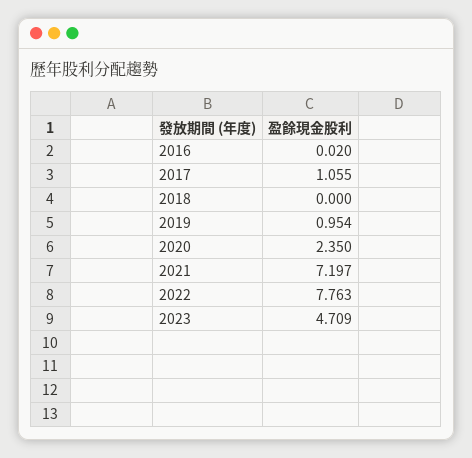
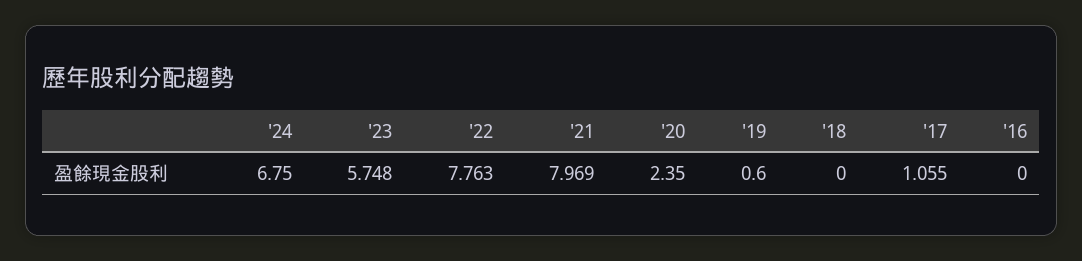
  {
-   "2016": 0.02,
+   "2016": 0,
    "2017": 1.055,
    "2018": 0,
-   "2019": 0.954,
+   "2019": 0.6,
    "2020": 2.35,
-   "2021": 7.197,
+   "2021": 7.969,
    "2022": 7.763,
-   "2023": 4.709
+   "2023": 5.748,
+   "'24": 6.75
  }

